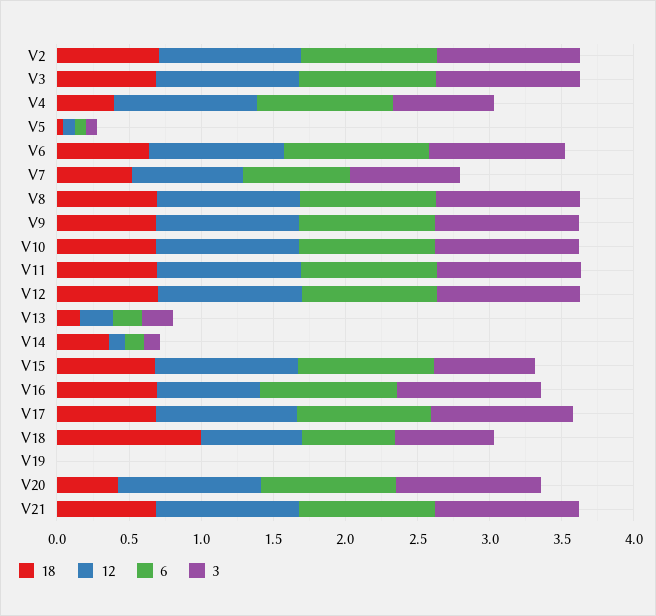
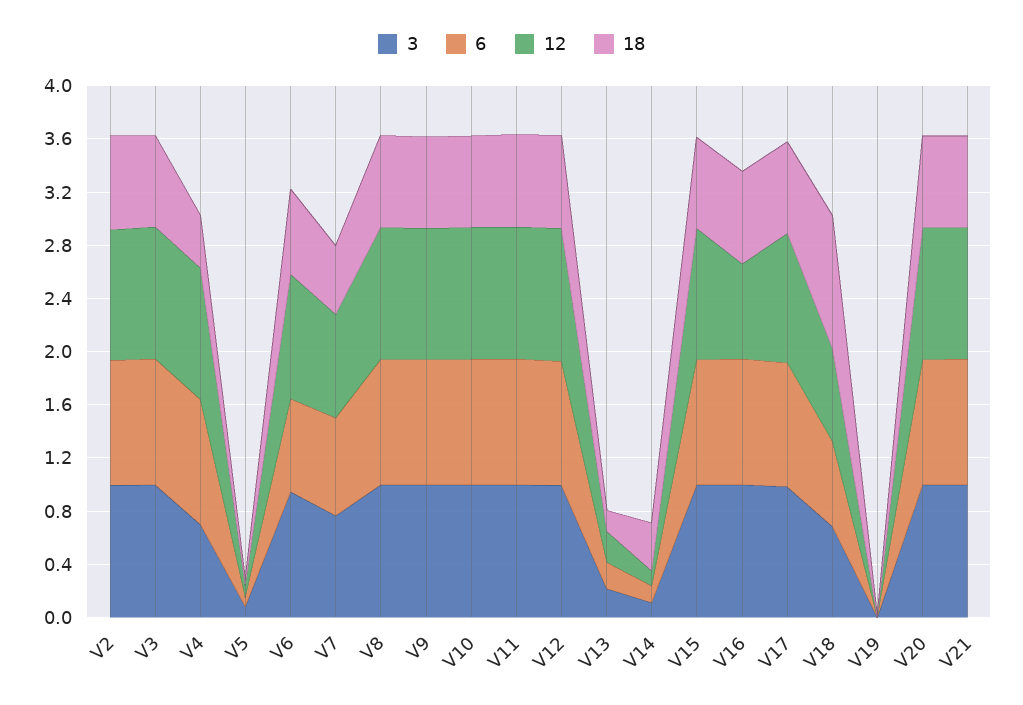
  {
    "18": {
      "V2": 0.7,
      "V3": 0.7,
      "V4": 0.4,
      "V5": 0,
      "V6": 0.6,
      "V7": 0.5,
      "V8": 0.7,
      "V9": 0.7,
      "V10": 0.7,
      "V11": 0.7,
      "V12": 0.7,
      "V13": 0.2,
      "V14": 0.4,
      "V15": 0.7,
      "V16": 0.7,
      "V17": 0.7,
      "V18": 1,
      "V19": 0,
-     "V20": 0.4,
+     "V20": 0.7,
      "V21": 0.7
    },
    "12": {
      "V2": 1,
      "V3": 1,
      "V4": 1,
      "V5": 0.1,
      "V6": 0.9,
      "V7": 0.8,
      "V8": 1,
      "V9": 1,
      "V10": 1,
      "V11": 1,
      "V12": 1,
      "V13": 0.2,
      "V14": 0.1,
      "V15": 1,
      "V16": 0.7,
      "V17": 1,
      "V18": 0.7,
      "V19": 0,
      "V20": 1,
      "V21": 1
    },
    "6": {
      "V2": 0.9,
      "V3": 0.9,
      "V4": 0.9,
      "V5": 0.1,
-     "V6": 1,
+     "V6": 0.7,
      "V7": 0.7,
      "V8": 0.9,
      "V9": 0.9,
      "V10": 0.9,
      "V11": 0.9,
      "V12": 0.9,
      "V13": 0.2,
      "V14": 0.1,
      "V15": 0.9,
      "V16": 0.9,
      "V17": 0.9,
      "V18": 0.6,
      "V19": 0,
      "V20": 0.9,
      "V21": 0.9
    },
    "3": {
      "V2": 1,
      "V3": 1,
      "V4": 0.7,
      "V5": 0.1,
      "V6": 0.9,
      "V7": 0.8,
      "V8": 1,
      "V9": 1,
      "V10": 1,
      "V11": 1,
      "V12": 1,
      "V13": 0.2,
      "V14": 0.1,
-     "V15": 0.7,
+     "V15": 1,
      "V16": 1,
      "V17": 1,
      "V18": 0.7,
      "V19": 0,
      "V20": 1,
      "V21": 1
    }
  }

